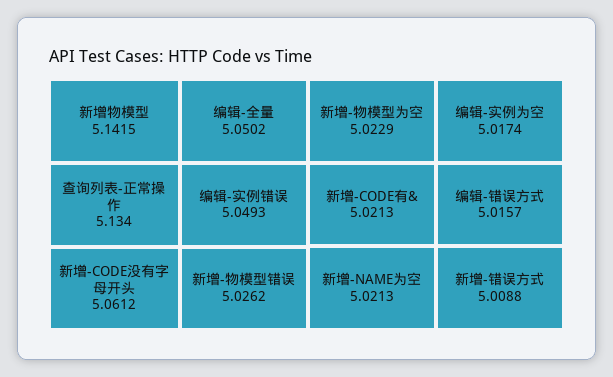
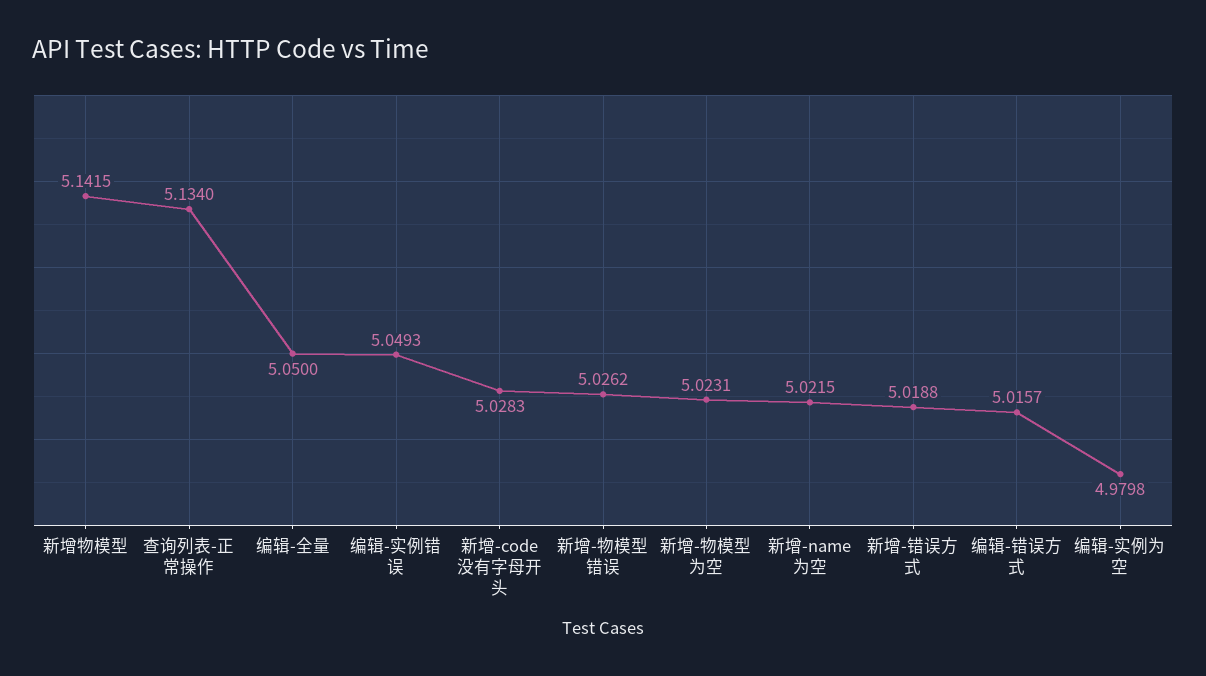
  {
    "新增物模型": 5.1415,
    "查询列表-正常操作": 5.134,
-   "新增-CODE没有字母开头": 5.0612,
+   "新增-CODE没有字母开头": 5.0283,
-   "编辑-全量": 5.0502,
+   "编辑-全量": 5.05,
    "编辑-实例错误": 5.0493,
    "新增-物模型错误": 5.0262,
-   "新增-物模型为空": 5.0229,
+   "新增-物模型为空": 5.0231,
-   "新增-CODE有&": 5.0213,
-   "新增-NAME为空": 5.0213,
+   "新增-NAME为空": 5.0215,
-   "编辑-实例为空": 5.0174,
+   "编辑-实例为空": 4.9798,
    "编辑-错误方式": 5.0157,
-   "新增-错误方式": 5.0088
+   "新增-错误方式": 5.0188
  }

